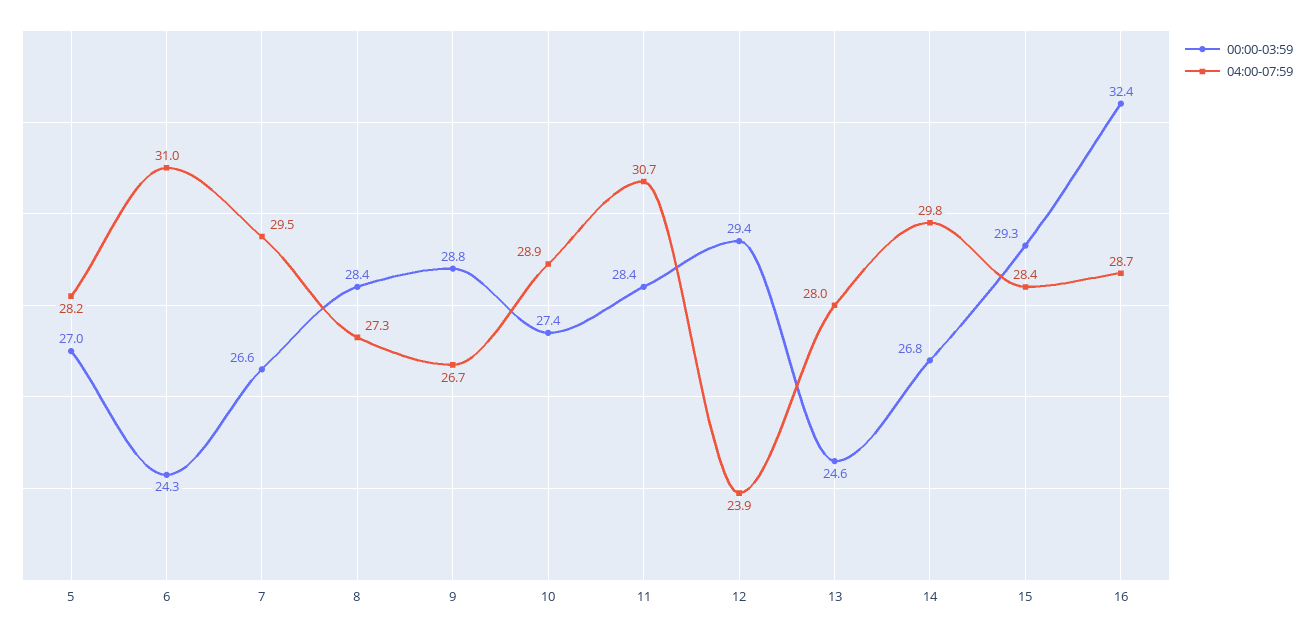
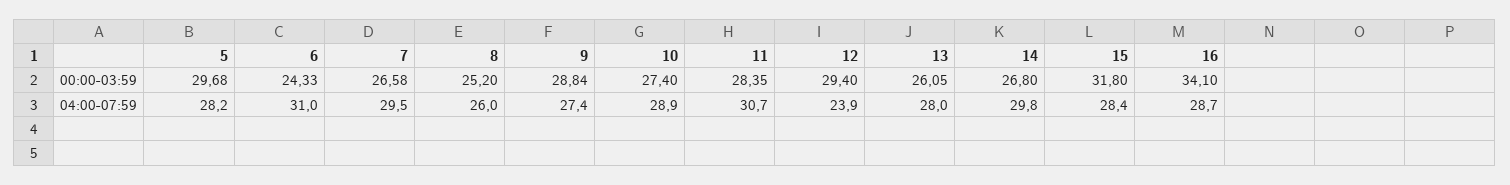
  {
    "00:00-03:59": {
-     "5": 27,
+     "5": 29.68,
      "6": 24.33,
      "7": 26.58,
-     "8": 28.4,
+     "8": 25.2,
      "9": 28.84,
      "10": 27.4,
      "11": 28.35,
      "12": 29.4,
-     "13": 24.6,
+     "13": 26.05,
      "14": 26.8,
-     "15": 29.3,
+     "15": 31.8,
-     "16": 32.4
+     "16": 34.1
    },
    "04:00-07:59": {
      "5": 28.2,
      "6": 31,
      "7": 29.5,
-     "8": 27.3,
+     "8": 26,
-     "9": 26.7,
+     "9": 27.4,
      "10": 28.9,
      "11": 30.7,
      "12": 23.9,
      "13": 28,
      "14": 29.8,
      "15": 28.4,
      "16": 28.7
    }
  }

